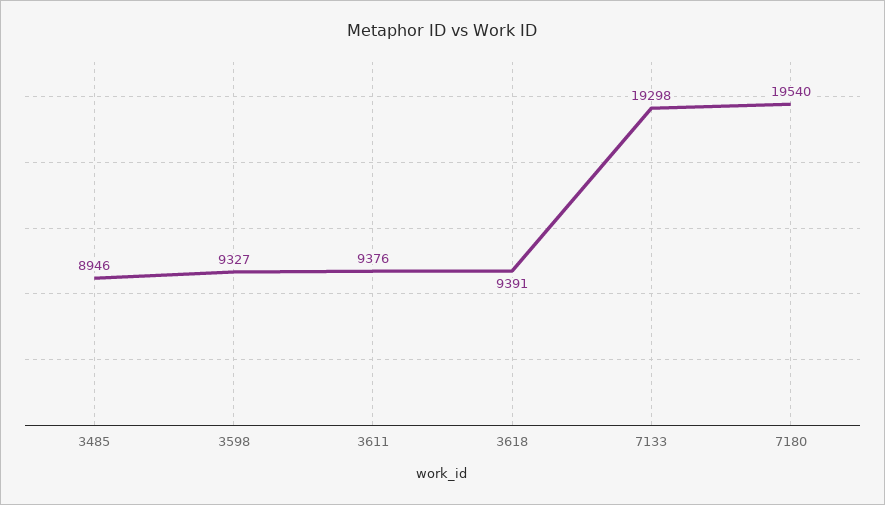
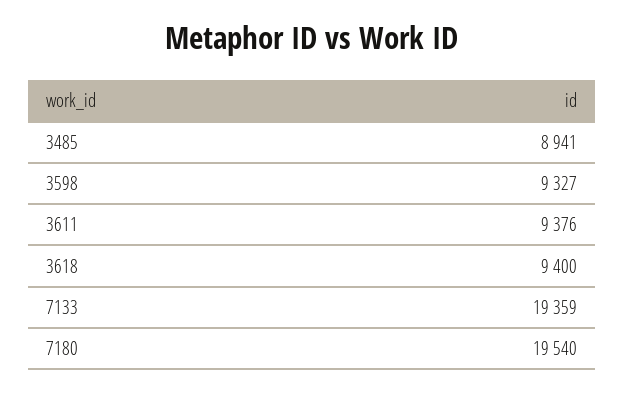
  {
-   "3485": 8946,
+   "3485": 8941,
    "3598": 9327,
    "3611": 9376,
-   "3618": 9391,
+   "3618": 9400,
-   "7133": 19298,
+   "7133": 19359,
    "7180": 19540
  }

